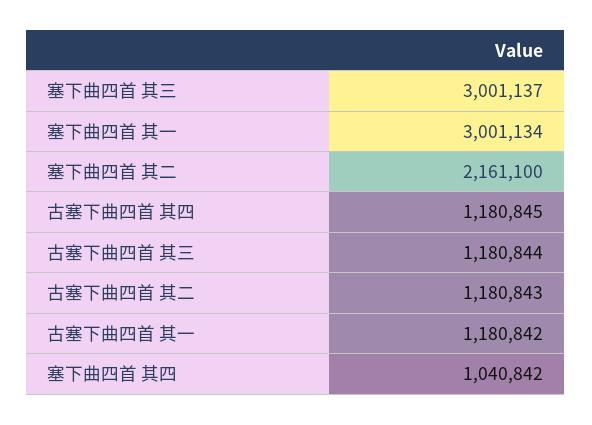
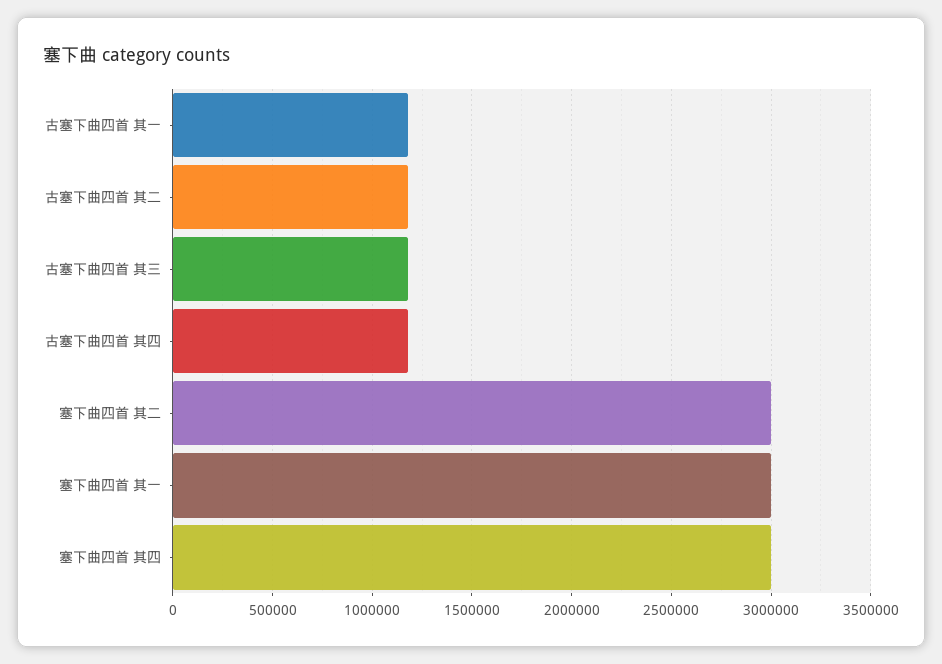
  {
-   "塞下曲四首 其三": 3001137,
    "塞下曲四首 其一": 3001134,
-   "塞下曲四首 其二": 2161100,
+   "塞下曲四首 其二": 3000000,
    "古塞下曲四首 其四": 1180845,
    "古塞下曲四首 其三": 1180844,
    "古塞下曲四首 其二": 1180843,
    "古塞下曲四首 其一": 1180842,
-   "塞下曲四首 其四": 1040842
+   "塞下曲四首 其四": 3000000
  }

